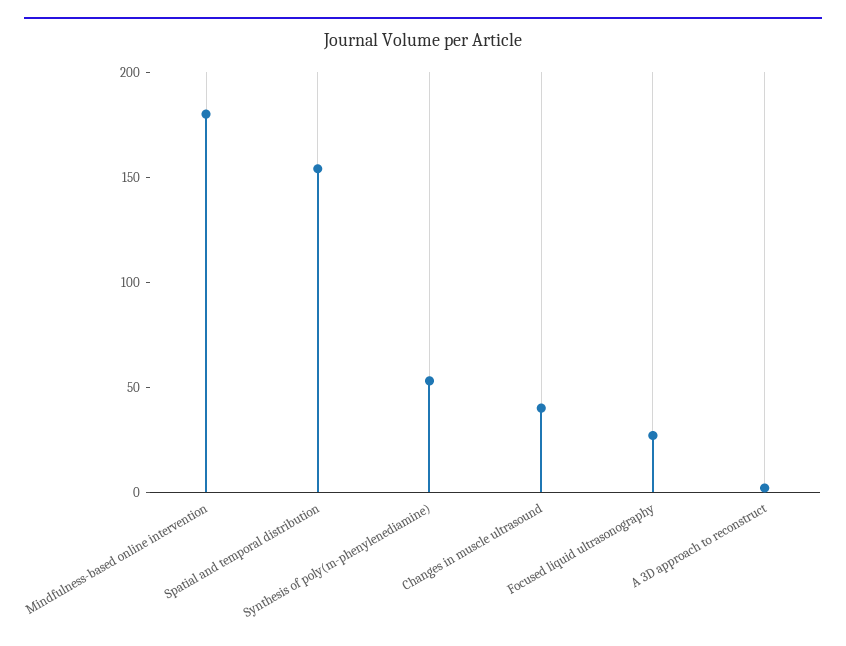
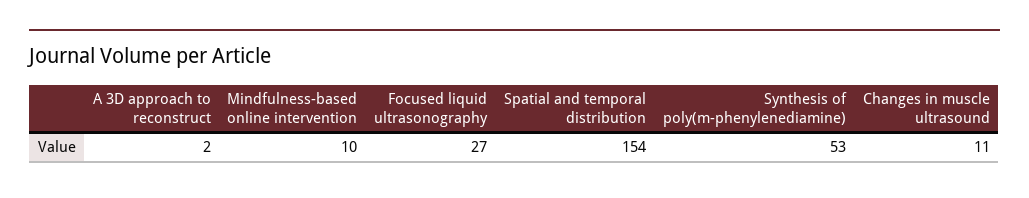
  {
-   "Mindfulness-based online intervention": 180,
+   "Mindfulness-based online intervention": 10,
    "Spatial and temporal distribution": 154,
    "Synthesis of poly(m-phenylenediamine)": 53,
-   "Changes in muscle ultrasound": 40,
+   "Changes in muscle ultrasound": 11,
    "Focused liquid ultrasonography": 27,
    "A 3D approach to reconstruct": 2
  }

